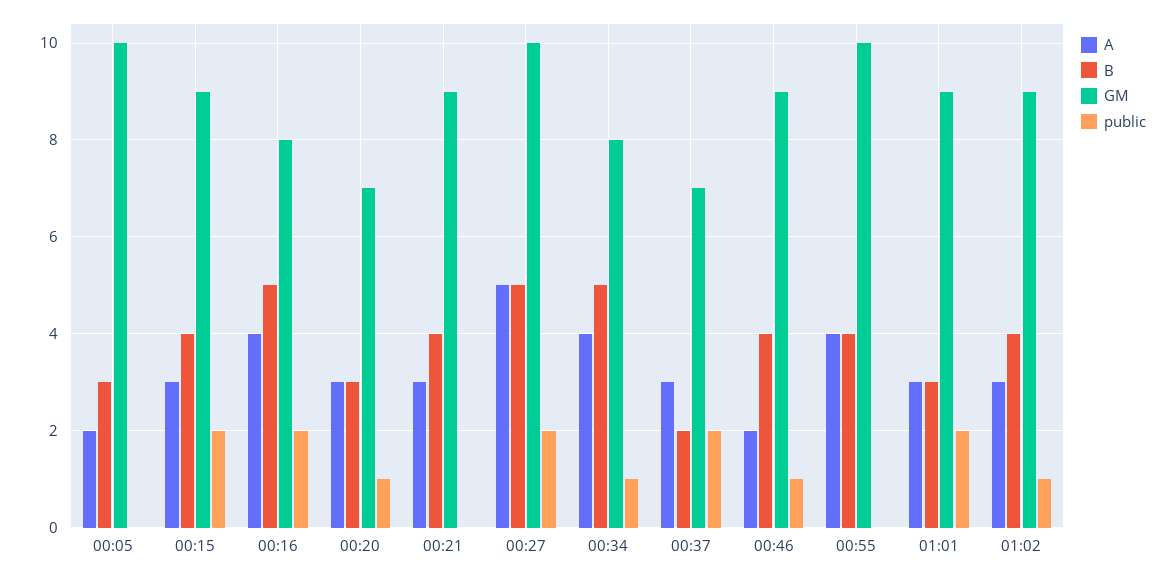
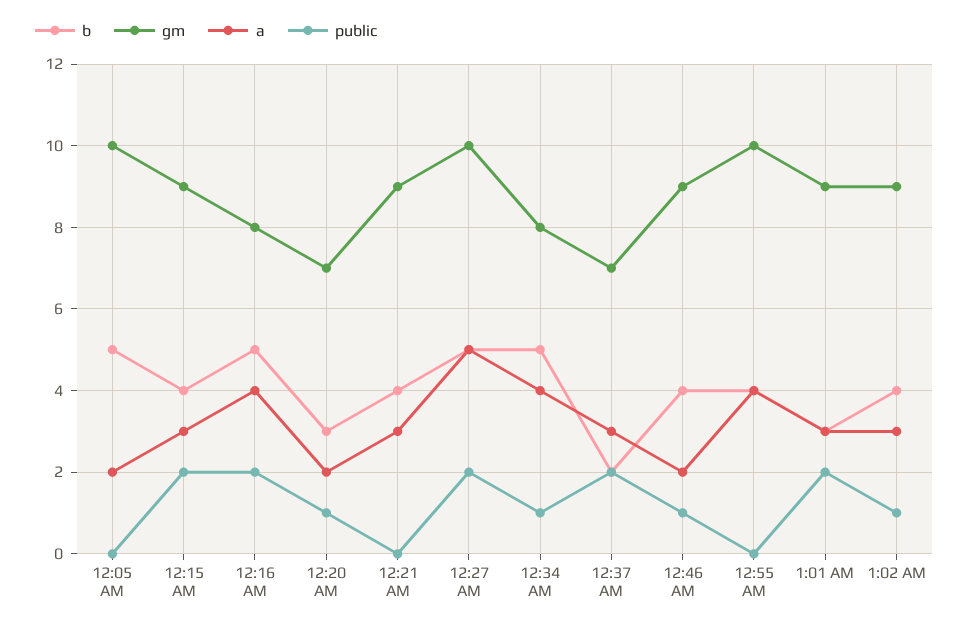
  {
    "A": {
      "00:05": 2,
      "00:15": 3,
      "00:16": 4,
-     "00:20": 3,
+     "00:20": 2,
      "00:21": 3,
      "00:27": 5,
      "00:34": 4,
      "00:37": 3,
      "00:46": 2,
      "00:55": 4,
      "01:01": 3,
      "01:02": 3
    },
    "B": {
-     "00:05": 3,
+     "00:05": 5,
      "00:15": 4,
      "00:16": 5,
      "00:20": 3,
      "00:21": 4,
      "00:27": 5,
      "00:34": 5,
      "00:37": 2,
      "00:46": 4,
      "00:55": 4,
      "01:01": 3,
      "01:02": 4
    },
    "GM": {
      "00:05": 10,
      "00:15": 9,
      "00:16": 8,
      "00:20": 7,
      "00:21": 9,
      "00:27": 10,
      "00:34": 8,
      "00:37": 7,
      "00:46": 9,
      "00:55": 10,
      "01:01": 9,
      "01:02": 9
    },
    "public": {
      "00:05": 0,
      "00:15": 2,
      "00:16": 2,
      "00:20": 1,
      "00:21": 0,
      "00:27": 2,
      "00:34": 1,
      "00:37": 2,
      "00:46": 1,
      "00:55": 0,
      "01:01": 2,
      "01:02": 1
    }
  }

